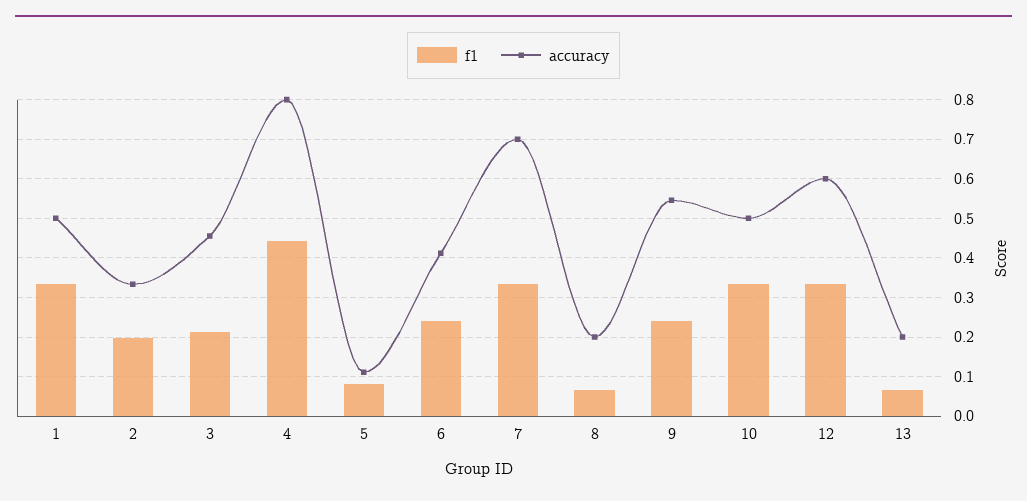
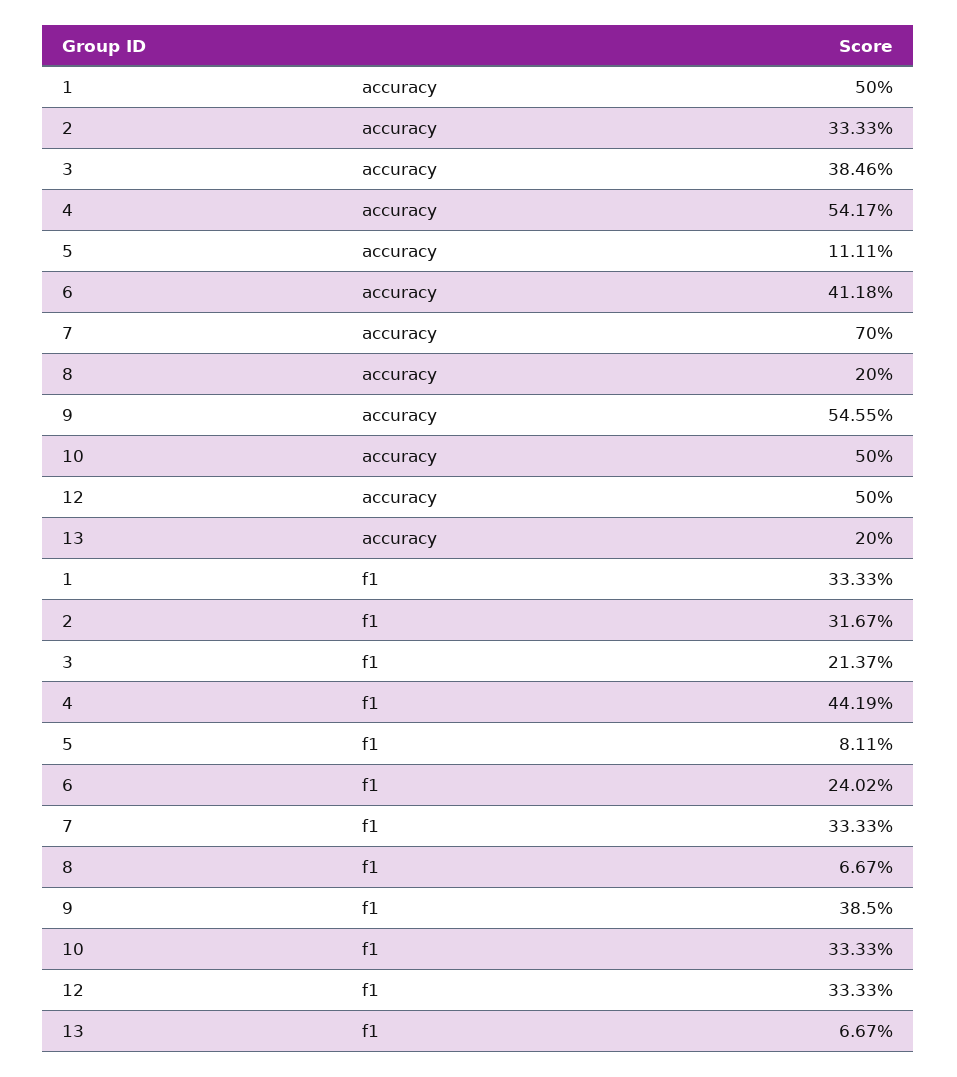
  {
    "f1": {
      "1": 0.3333,
-     "2": 0.2,
+     "2": 0.3167,
      "3": 0.2137,
      "4": 0.4419,
      "5": 0.0811,
      "6": 0.2402,
      "7": 0.3333,
      "8": 0.0667,
-     "9": 0.24,
+     "9": 0.385,
      "10": 0.3333,
      "12": 0.3333,
      "13": 0.0667
    },
    "accuracy": {
      "1": 0.5,
      "2": 0.3333,
-     "3": 0.46,
+     "3": 0.3846,
-     "4": 0.8,
+     "4": 0.5417,
      "5": 0.1111,
      "6": 0.4118,
      "7": 0.7,
      "8": 0.2,
      "9": 0.5455,
      "10": 0.5,
-     "12": 0.6,
+     "12": 0.5,
      "13": 0.2
    }
  }

